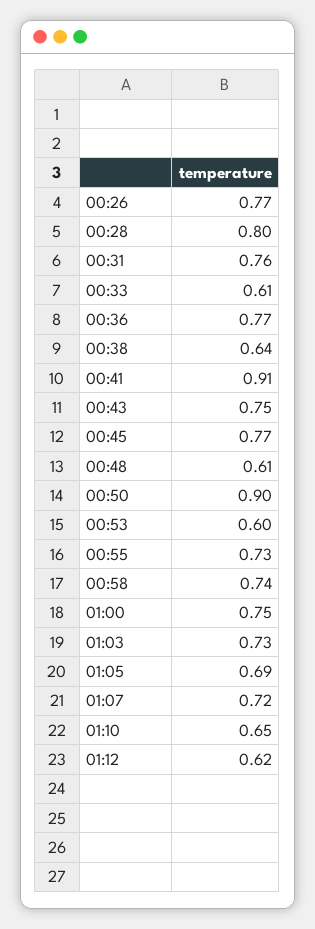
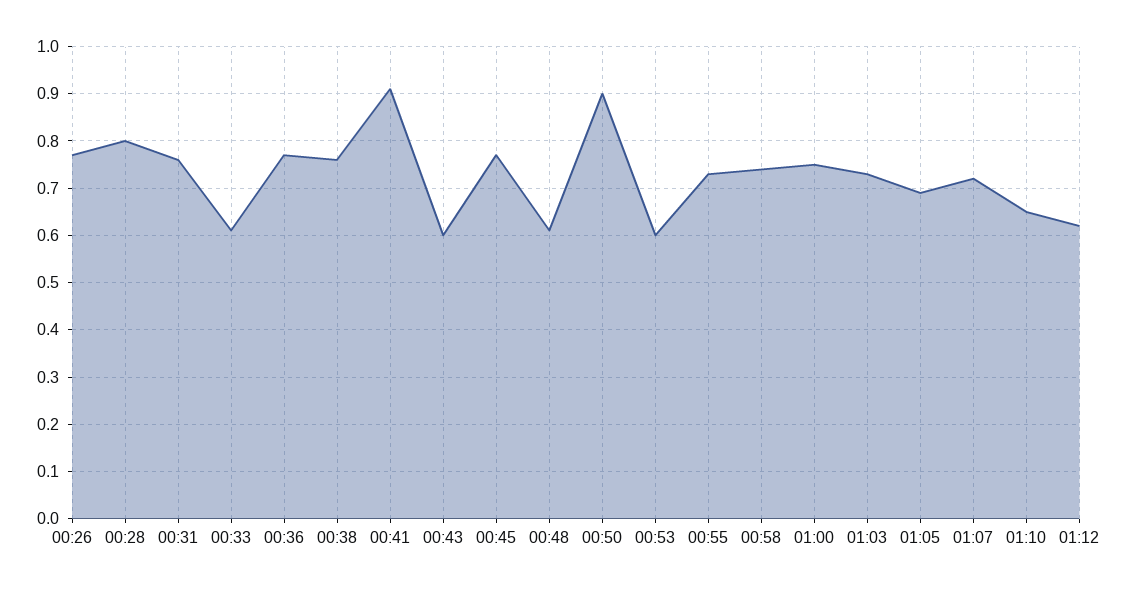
  {
    "00:26": 0.77,
    "00:28": 0.8,
    "00:31": 0.76,
    "00:33": 0.61,
    "00:36": 0.77,
-   "00:38": 0.64,
+   "00:38": 0.75,
    "00:41": 0.91,
-   "00:43": 0.75,
+   "00:43": 0.6,
    "00:45": 0.77,
    "00:48": 0.61,
    "00:50": 0.9,
    "00:53": 0.6,
    "00:55": 0.73,
    "00:58": 0.74,
    "01:00": 0.75,
    "01:03": 0.73,
    "01:05": 0.69,
    "01:07": 0.72,
    "01:10": 0.65,
    "01:12": 0.62
  }

